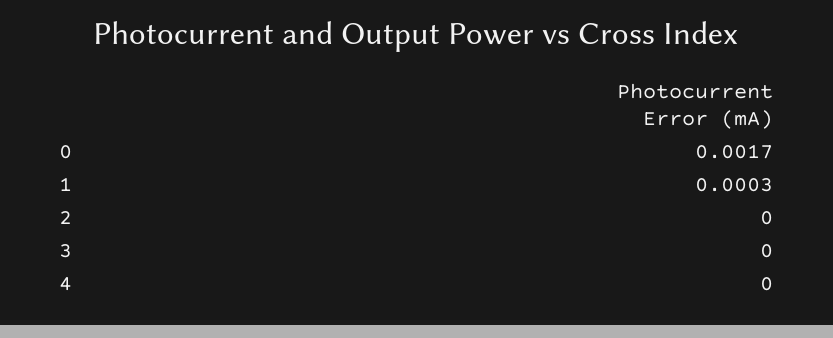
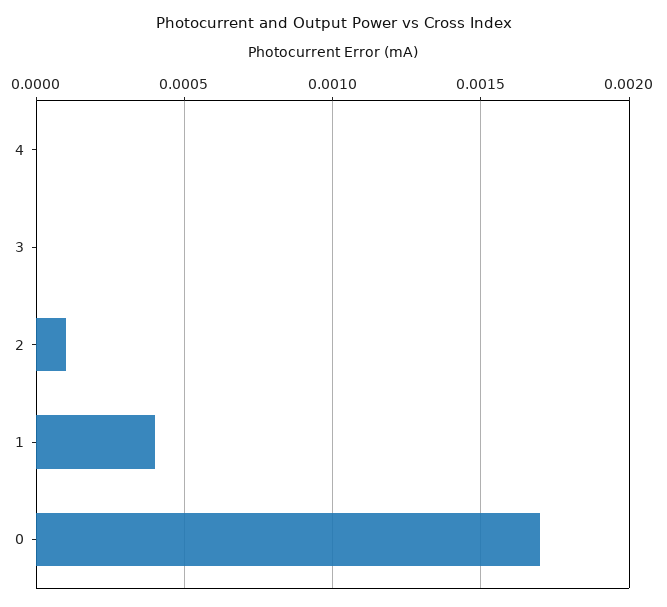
  {
    "0": 0.0017,
-   "1": 0.0003,
+   "1": 0.0004,
-   "2": 0,
+   "2": 0.0001,
    "3": 0,
    "4": 0
  }

